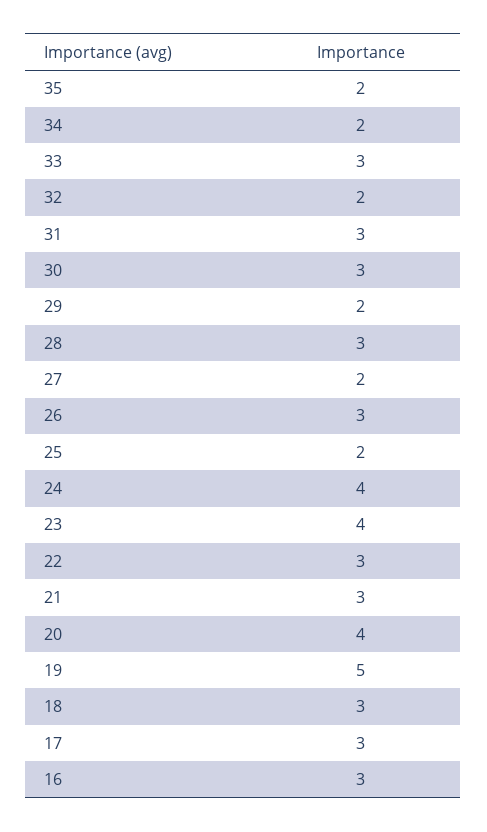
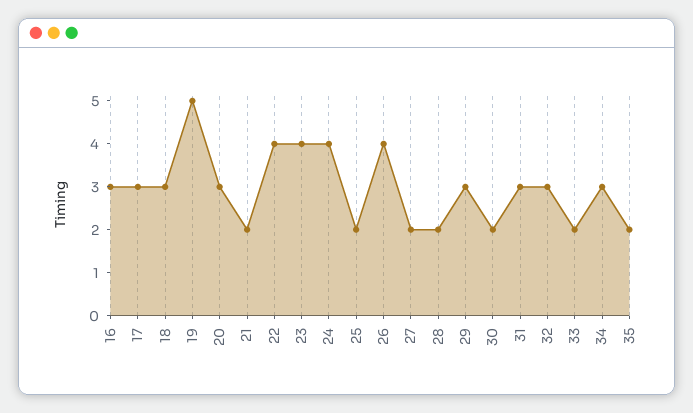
  {
    "35": 2,
-   "34": 2,
+   "34": 3,
-   "33": 3,
+   "33": 2,
-   "32": 2,
+   "32": 3,
    "31": 3,
-   "30": 3,
+   "30": 2,
-   "29": 2,
+   "29": 3,
-   "28": 3,
+   "28": 2,
    "27": 2,
-   "26": 3,
+   "26": 4,
    "25": 2,
    "24": 4,
    "23": 4,
-   "22": 3,
+   "22": 4,
-   "21": 3,
+   "21": 2,
-   "20": 4,
+   "20": 3,
    "19": 5,
    "18": 3,
    "17": 3,
    "16": 3
  }

